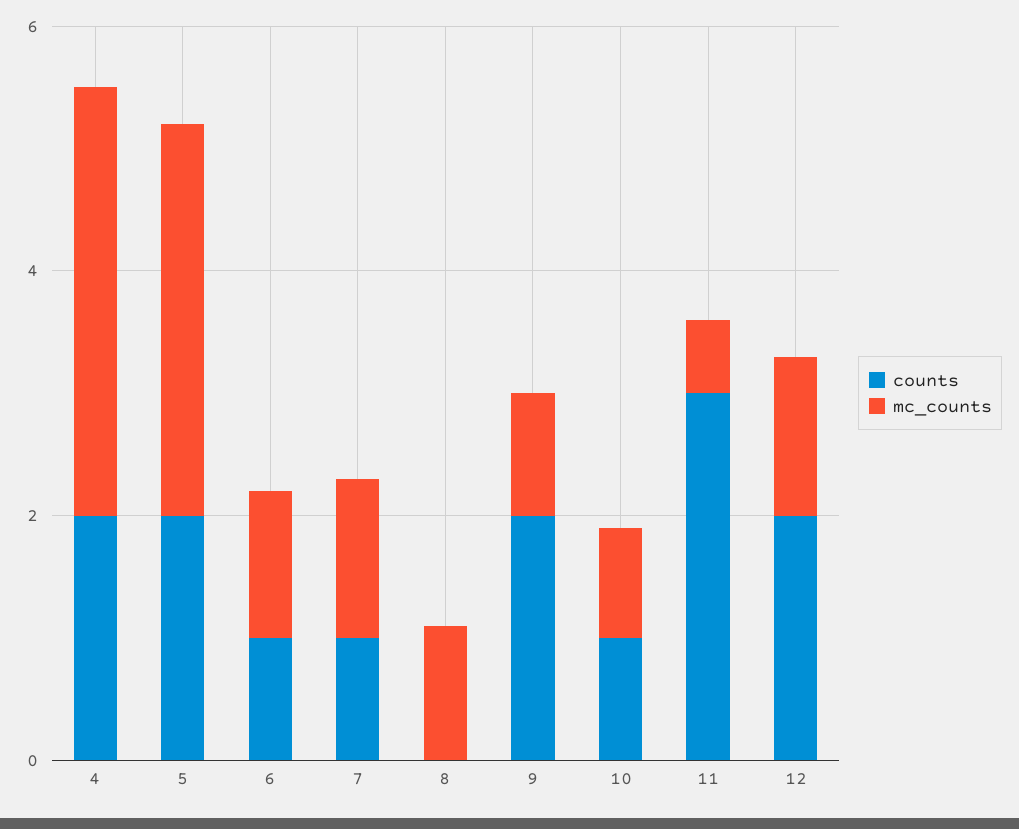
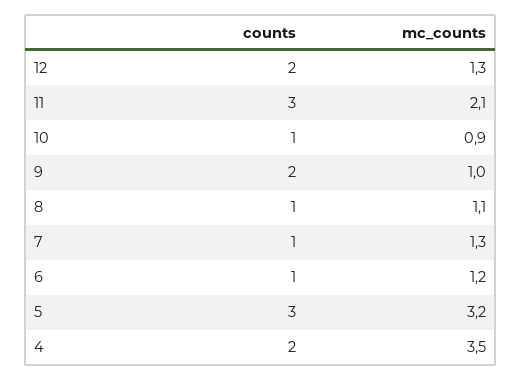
  {
    "counts": {
      "4": 2,
-     "5": 2,
+     "5": 3,
      "6": 1,
      "7": 1,
-     "8": 0,
+     "8": 1,
      "9": 2,
      "10": 1,
      "11": 3,
      "12": 2
    },
    "mc_counts": {
      "4": 3.5,
      "5": 3.2,
      "6": 1.2,
      "7": 1.3,
      "8": 1.1,
      "9": 1,
      "10": 0.9,
-     "11": 0.5,
+     "11": 2.1,
      "12": 1.3
    }
  }

